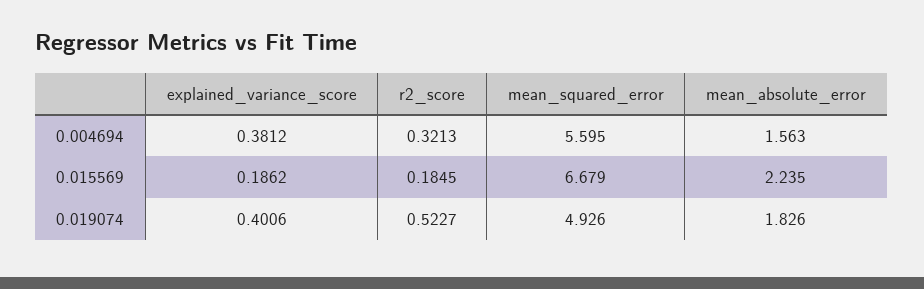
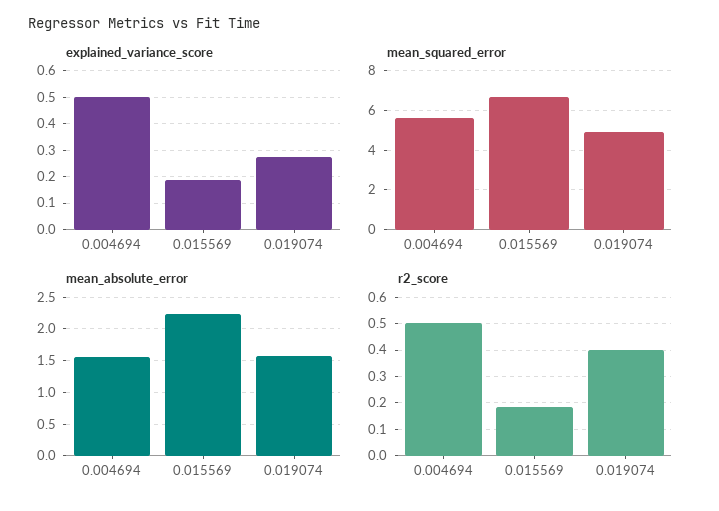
  {
    "explained_variance_score": {
-     "0.004694": 0.3812,
+     "0.004694": 0.5,
      "0.015569": 0.1862,
-     "0.019074": 0.4006
+     "0.019074": 0.275
    },
    "r2_score": {
-     "0.004694": 0.3213,
+     "0.004694": 0.5,
      "0.015569": 0.1845,
-     "0.019074": 0.5227
+     "0.019074": 0.4
    },
    "mean_squared_error": {
      "0.004694": 5.595,
      "0.015569": 6.679,
      "0.019074": 4.926
    },
    "mean_absolute_error": {
      "0.004694": 1.563,
      "0.015569": 2.235,
-     "0.019074": 1.826
+     "0.019074": 1.6
    }
  }

